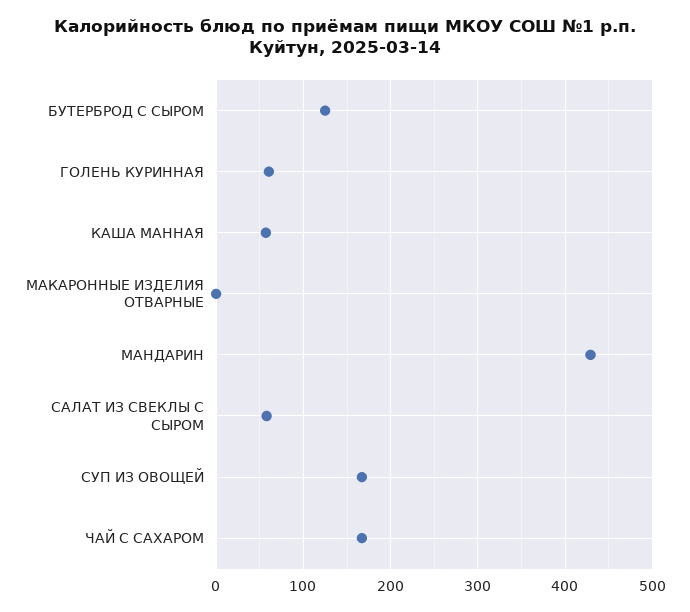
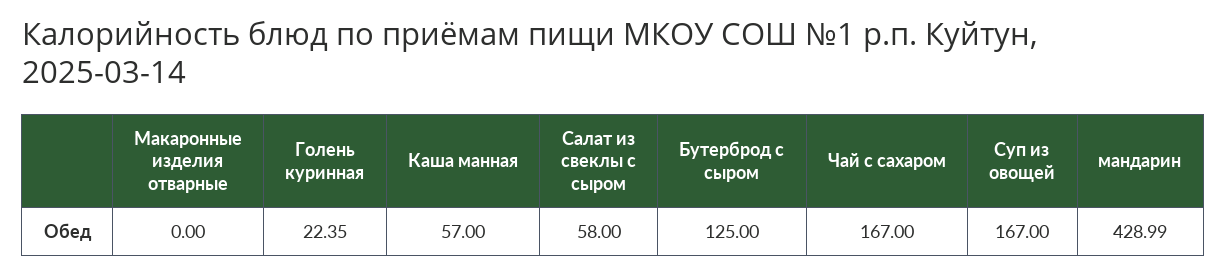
  {
    "БУТЕРБРОД С СЫРОМ": 125,
-   "ГОЛЕНЬ КУРИННАЯ": 60,
+   "ГОЛЕНЬ КУРИННАЯ": 22.35,
    "КАША МАННАЯ": 57,
    "МАКАРОННЫЕ ИЗДЕЛИЯ ОТВАРНЫЕ": 0,
    "МАНДАРИН": 428.99,
    "САЛАТ ИЗ СВЕКЛЫ С СЫРОМ": 58,
    "СУП ИЗ ОВОЩЕЙ": 167,
    "ЧАЙ С САХАРОМ": 167
  }

